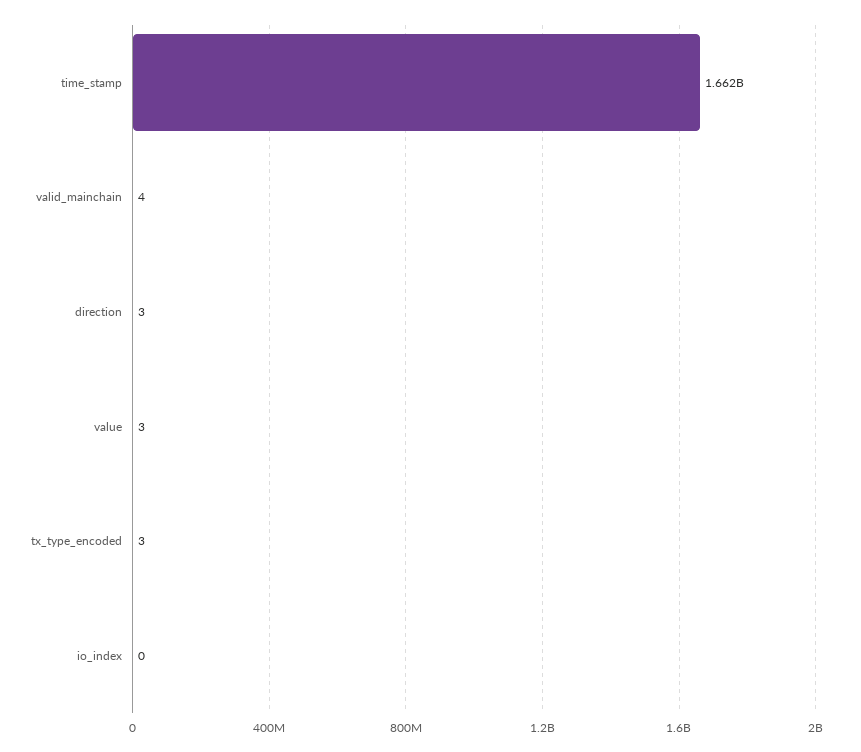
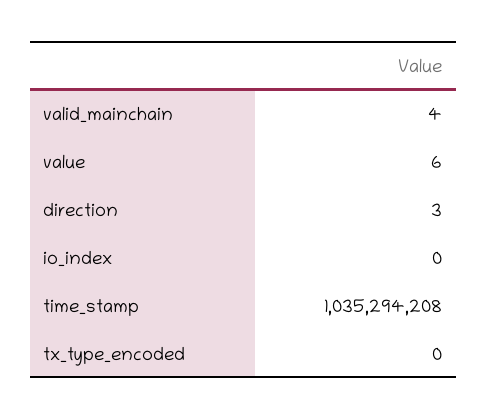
  {
-   "time_stamp": 1662000000,
+   "time_stamp": 1035294208,
    "valid_mainchain": 4,
    "direction": 3,
-   "value": 3,
+   "value": 6,
-   "tx_type_encoded": 3,
+   "tx_type_encoded": 0,
    "io_index": 0
  }

